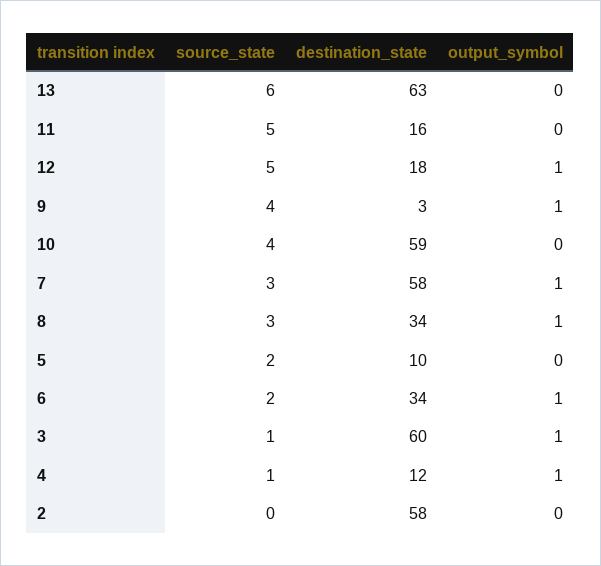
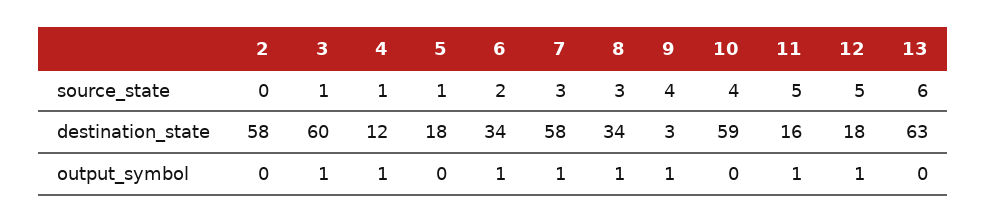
  {
    "source_state": {
      "13": 6,
      "11": 5,
      "12": 5,
      "9": 4,
      "10": 4,
      "7": 3,
      "8": 3,
-     "5": 2,
+     "5": 1,
      "6": 2,
      "3": 1,
      "4": 1,
      "2": 0
    },
    "destination_state": {
      "13": 63,
      "11": 16,
      "12": 18,
      "9": 3,
      "10": 59,
      "7": 58,
      "8": 34,
-     "5": 10,
+     "5": 18,
      "6": 34,
      "3": 60,
      "4": 12,
      "2": 58
    },
    "output_symbol": {
      "13": 0,
-     "11": 0,
+     "11": 1,
      "12": 1,
      "9": 1,
      "10": 0,
      "7": 1,
      "8": 1,
      "5": 0,
      "6": 1,
      "3": 1,
      "4": 1,
      "2": 0
    }
  }

